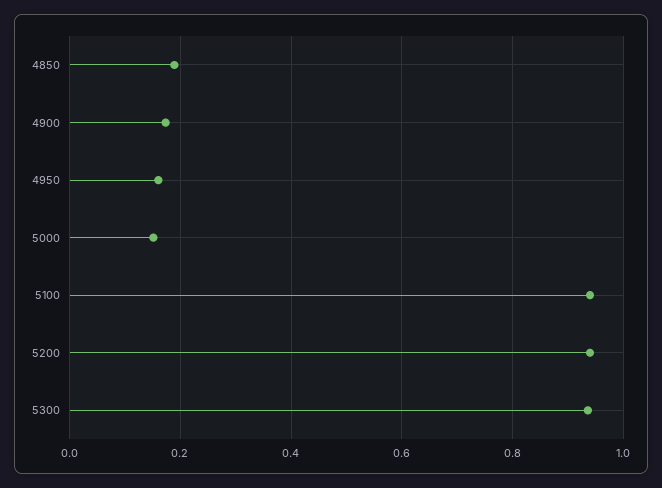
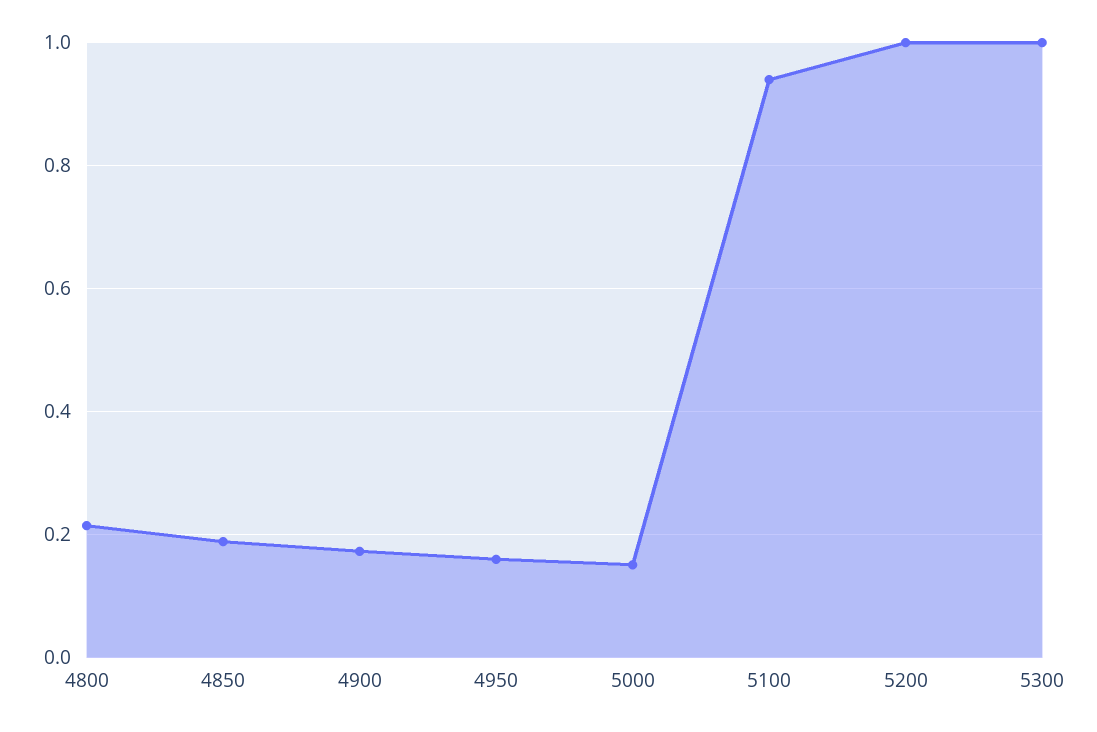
  {
    "4850": 0.18,
    "4900": 0.18,
    "4950": 0.16,
    "5000": 0.16,
    "5100": 0.94,
-   "5200": 0.94,
+   "5200": 1,
-   "5300": 0.94
+   "5300": 1,
+   "4800": 0.22
  }

